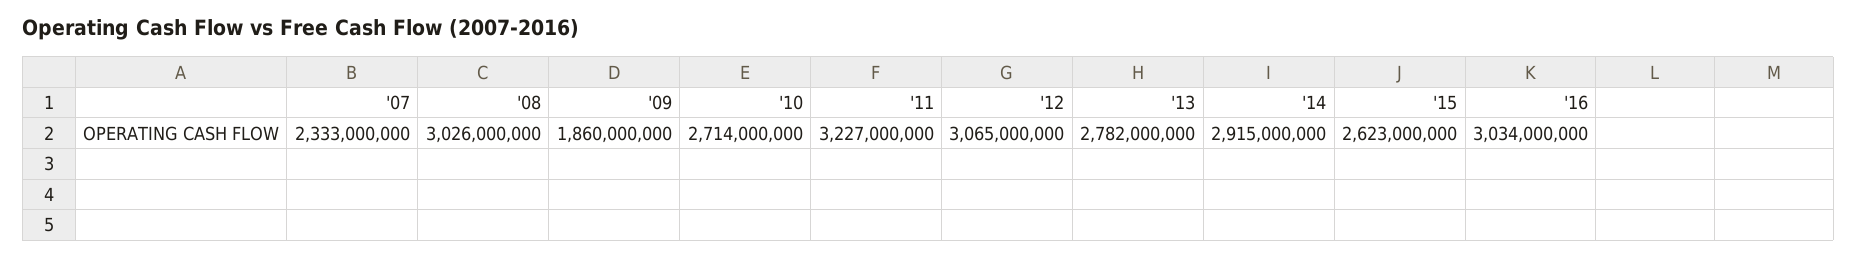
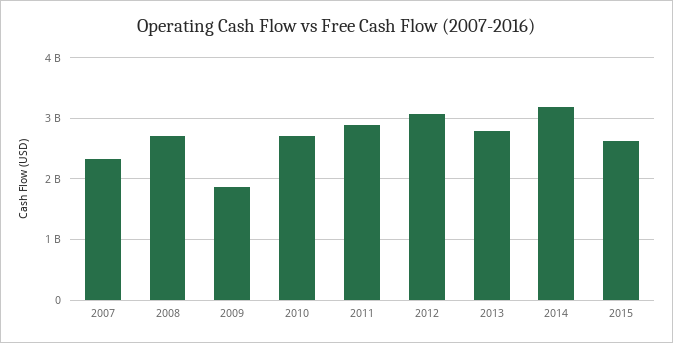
  {
    "'07": 2333000000,
-   "'08": 3026000000,
+   "'08": 2700000000,
    "'09": 1860000000,
    "'10": 2714000000,
-   "'11": 3227000000,
+   "'11": 2900000000,
    "'12": 3065000000,
    "'13": 2782000000,
-   "'14": 2915000000,
+   "'14": 3200000000,
-   "'15": 2623000000,
+   "'15": 2623000000
-   "'16": 3034000000
  }

